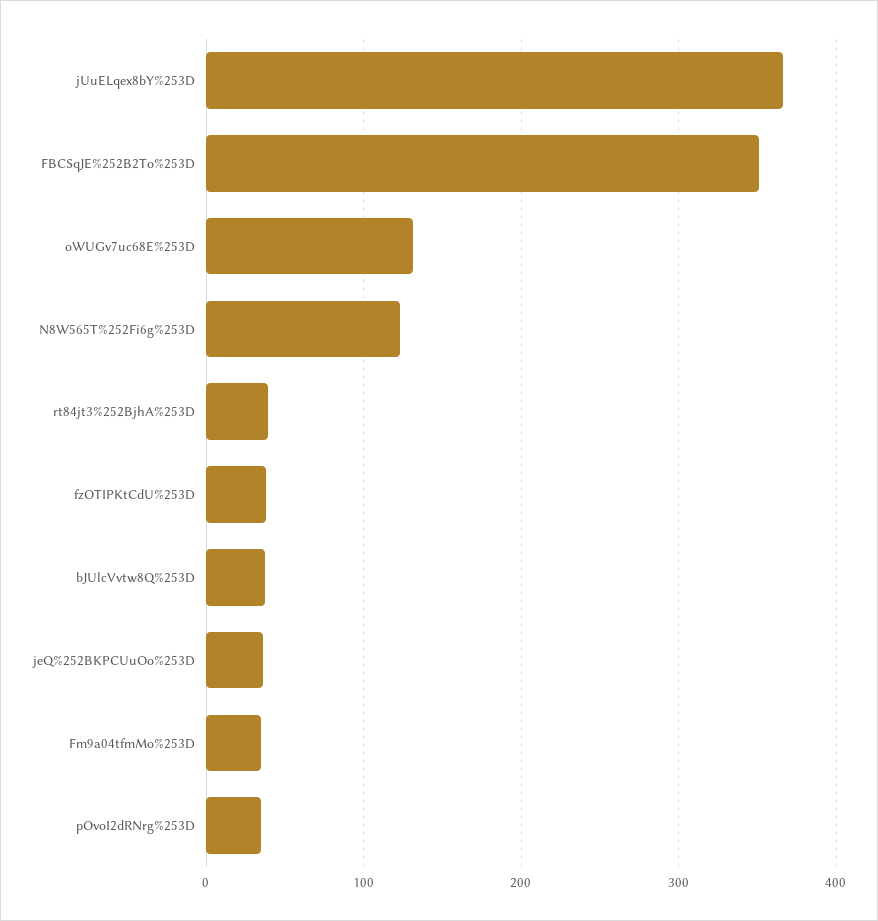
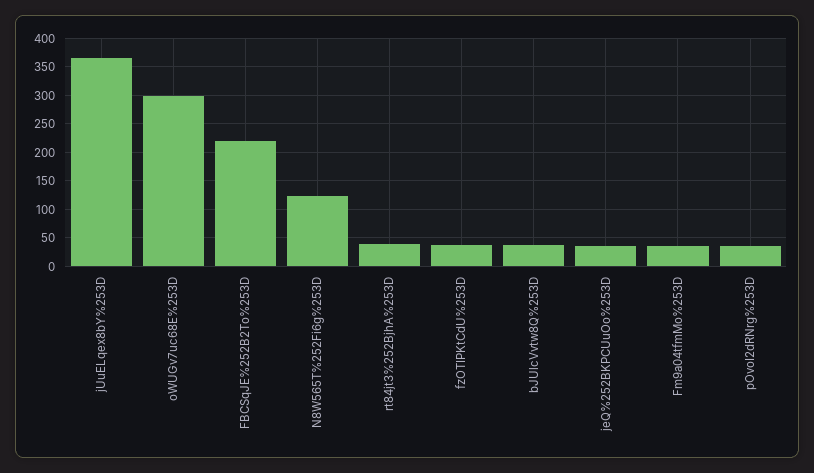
  {
    "jUuELqex8bY%253D": 370,
-   "FBCSqJE%252B2To%253D": 350,
+   "FBCSqJE%252B2To%253D": 225,
-   "oWUGv7uc68E%253D": 130,
+   "oWUGv7uc68E%253D": 300,
    "N8W565T%252Fi6g%253D": 120,
    "rt84jt3%252BjhA%253D": 40,
    "fzOTIPKtCdU%253D": 40,
    "bJUlcVvtw8Q%253D": 40,
    "jeQ%252BKPCUuOo%253D": 40,
    "Fm9a04tfmMo%253D": 40,
    "pOvoI2dRNrg%253D": 40
  }

